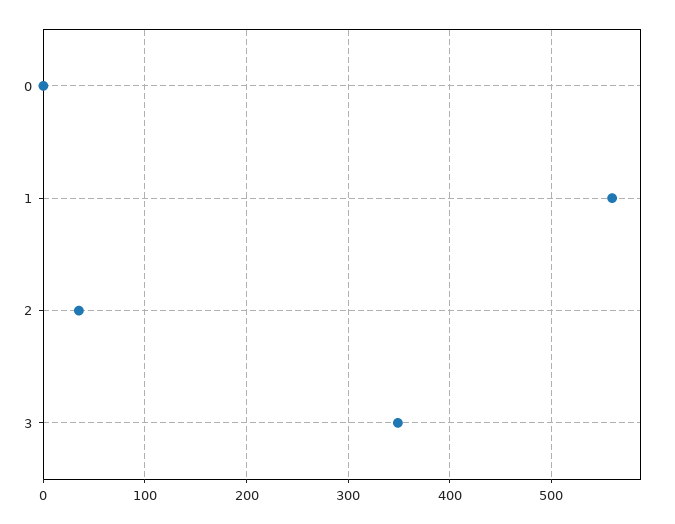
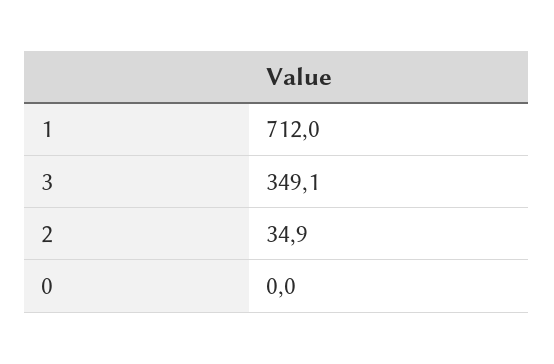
  {
    "0": 0,
-   "1": 560,
+   "1": 712,
    "2": 34.9,
    "3": 349.1
  }

